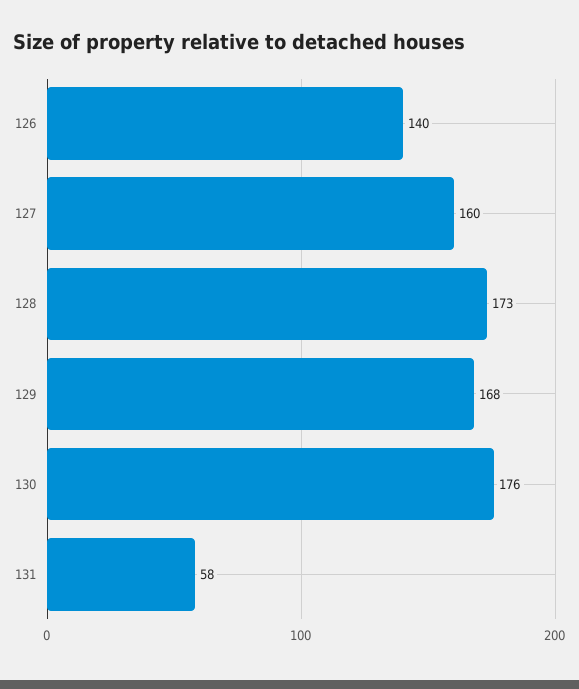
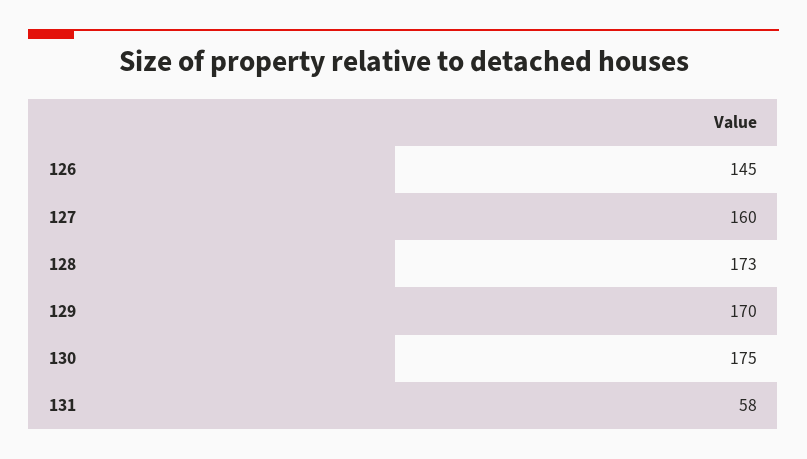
  {
-   "126": 140,
+   "126": 145,
    "127": 160,
    "128": 173,
-   "129": 168,
+   "129": 170,
-   "130": 176,
+   "130": 175,
    "131": 58
  }

